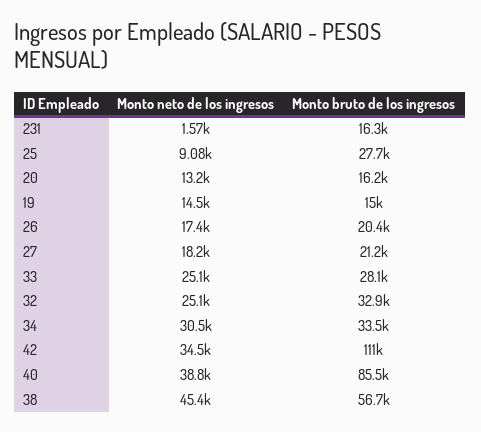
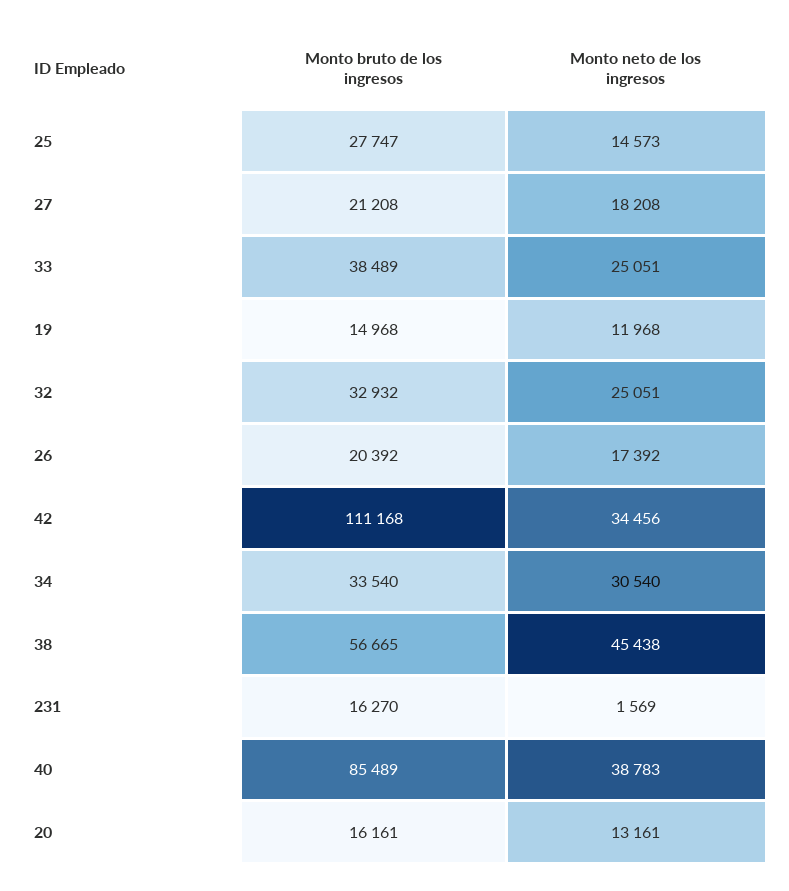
  {
    "Monto neto de los ingresos": {
      "231": 1569,
-     "25": 9080,
+     "25": 14573,
      "20": 13161,
-     "19": 14500,
+     "19": 11968,
      "26": 17392,
      "27": 18208,
      "33": 25051,
      "32": 25051,
      "34": 30540,
      "42": 34456,
      "40": 38783,
      "38": 45438
    },
    "Monto bruto de los ingresos": {
      "231": 16270,
      "25": 27747,
      "20": 16161,
      "19": 14968,
      "26": 20392,
      "27": 21208,
-     "33": 28100,
+     "33": 38489,
      "32": 32932,
      "34": 33540,
      "42": 111168,
      "40": 85489,
      "38": 56665
    }
  }

